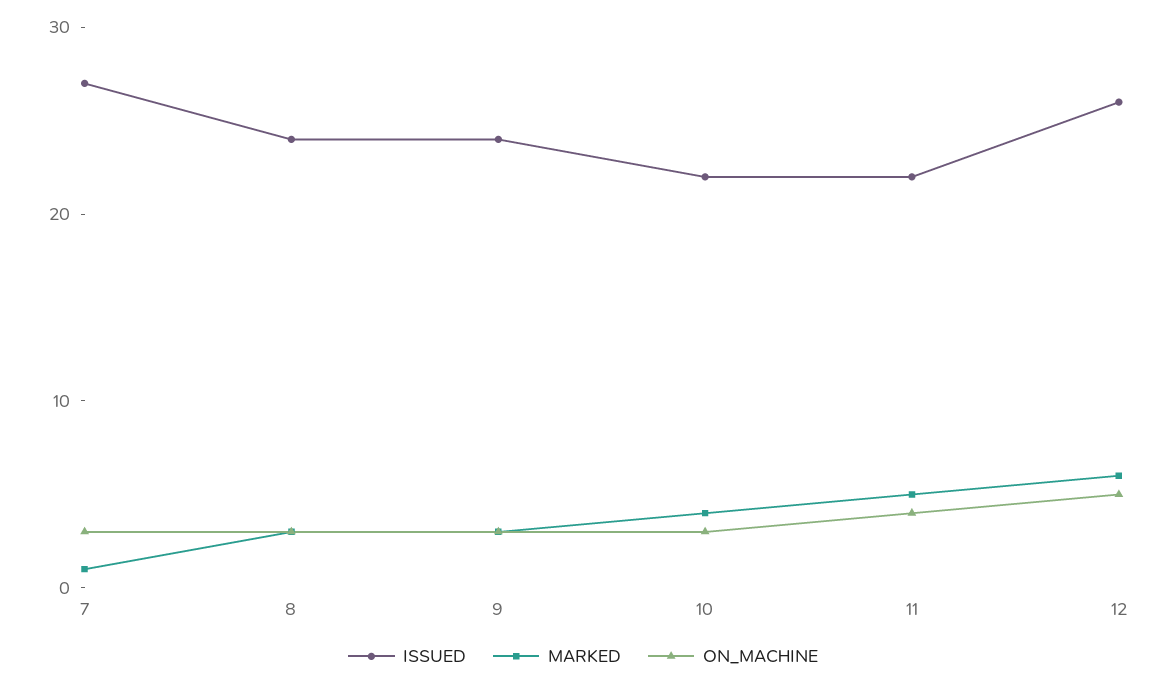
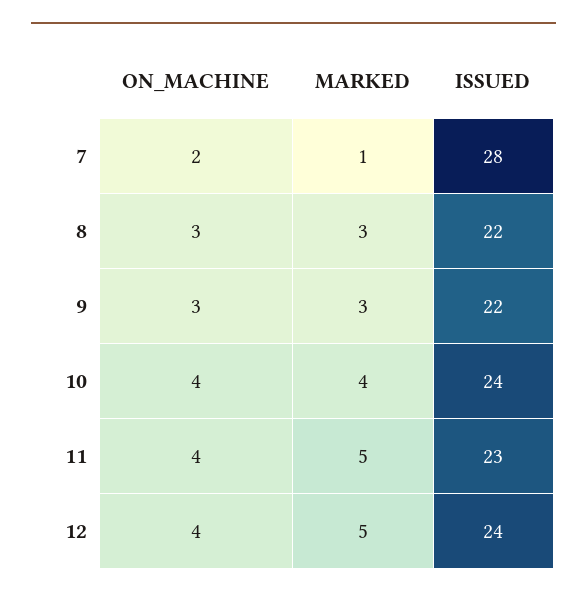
  {
    "ISSUED": {
-     "7": 27,
+     "7": 28,
-     "8": 24,
+     "8": 22,
-     "9": 24,
+     "9": 22,
-     "10": 22,
+     "10": 24,
-     "11": 22,
+     "11": 23,
-     "12": 26
+     "12": 24
    },
    "MARKED": {
      "7": 1,
      "8": 3,
      "9": 3,
      "10": 4,
      "11": 5,
-     "12": 6
+     "12": 5
    },
    "ON_MACHINE": {
-     "7": 3,
+     "7": 2,
      "8": 3,
      "9": 3,
-     "10": 3,
+     "10": 4,
      "11": 4,
-     "12": 5
+     "12": 4
    }
  }

